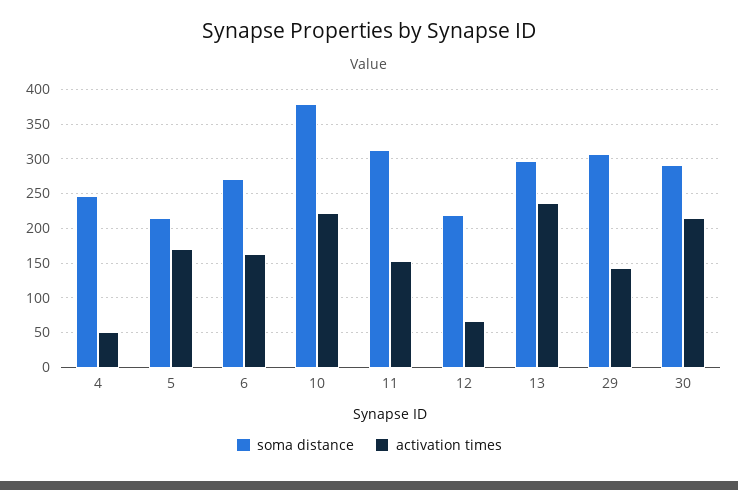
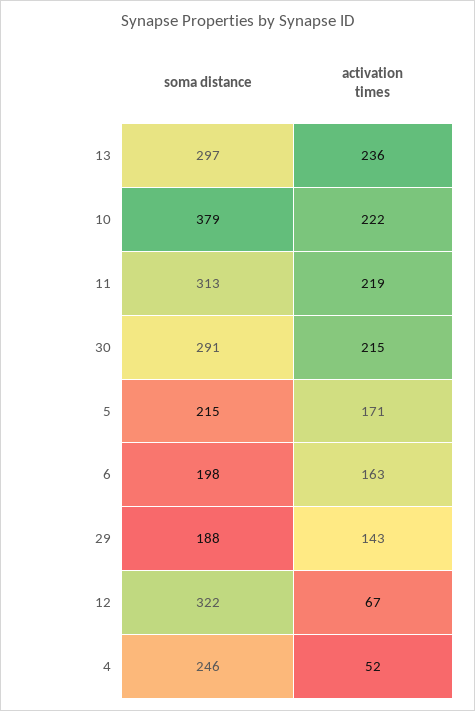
  {
    "soma distance": {
      "4": 246,
      "5": 215,
-     "6": 270,
+     "6": 198,
      "10": 379,
      "11": 313,
-     "12": 220,
+     "12": 322,
      "13": 297,
-     "29": 310,
+     "29": 188,
      "30": 291
    },
    "activation times": {
      "4": 52,
      "5": 171,
      "6": 163,
      "10": 222,
-     "11": 150,
+     "11": 219,
      "12": 67,
      "13": 236,
      "29": 143,
      "30": 215
    }
  }

